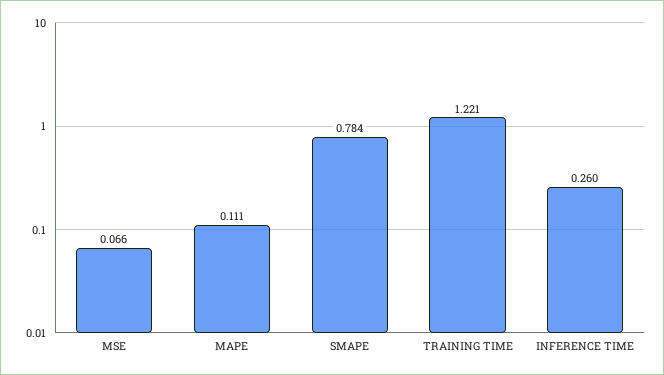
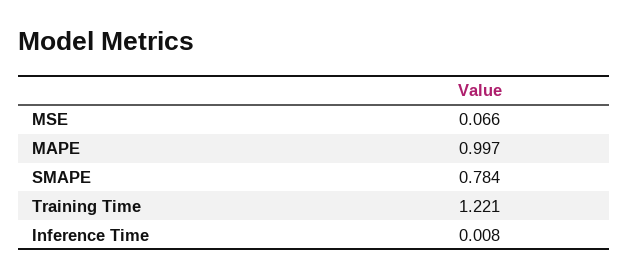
  {
    "MSE": 0.066,
-   "MAPE": 0.111,
+   "MAPE": 0.997,
    "SMAPE": 0.784,
    "TRAINING TIME": 1.221,
-   "INFERENCE TIME": 0.26
+   "INFERENCE TIME": 0.008
  }

